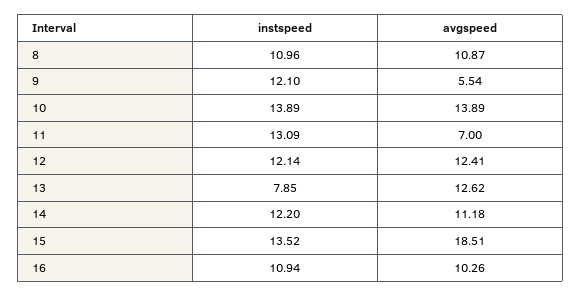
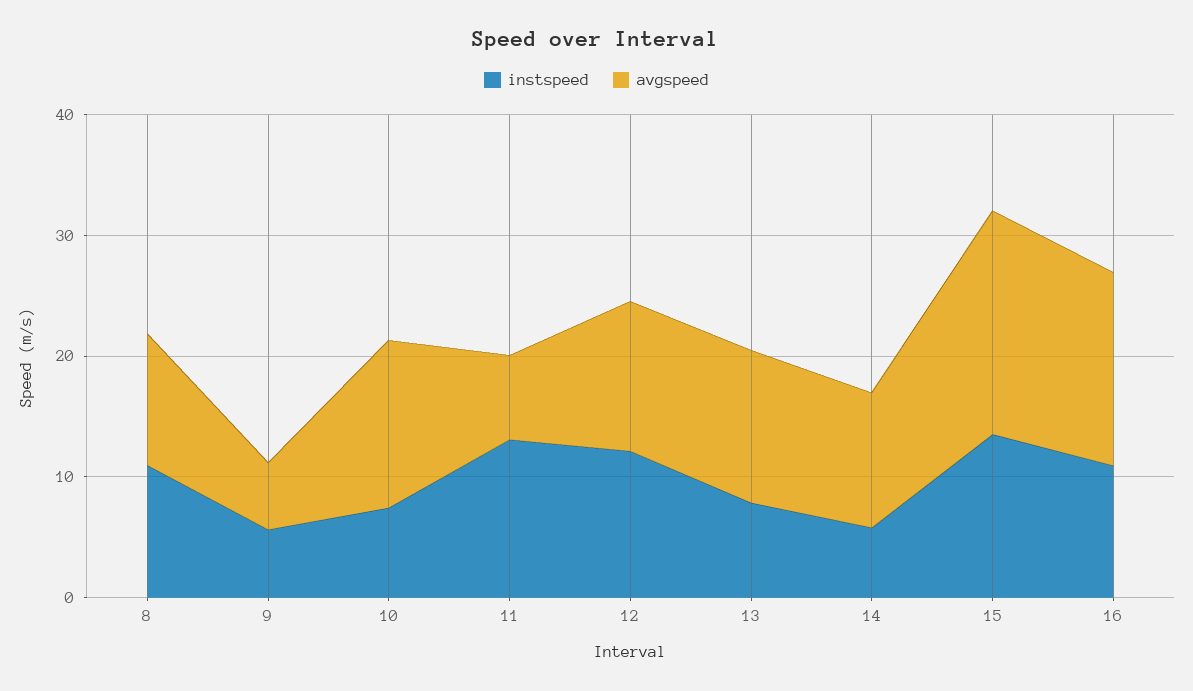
  {
    "instspeed": {
      "8": 10.96,
-     "9": 12.1,
+     "9": 6,
-     "10": 13.89,
+     "10": 8,
      "11": 13.09,
      "12": 12.14,
      "13": 7.85,
-     "14": 12.2,
+     "14": 6,
      "15": 13.52,
      "16": 10.94
    },
    "avgspeed": {
      "8": 10.87,
      "9": 5.54,
      "10": 13.89,
      "11": 7,
      "12": 12.41,
      "13": 12.62,
      "14": 11.18,
      "15": 18.51,
-     "16": 10.26
+     "16": 16
    }
  }

